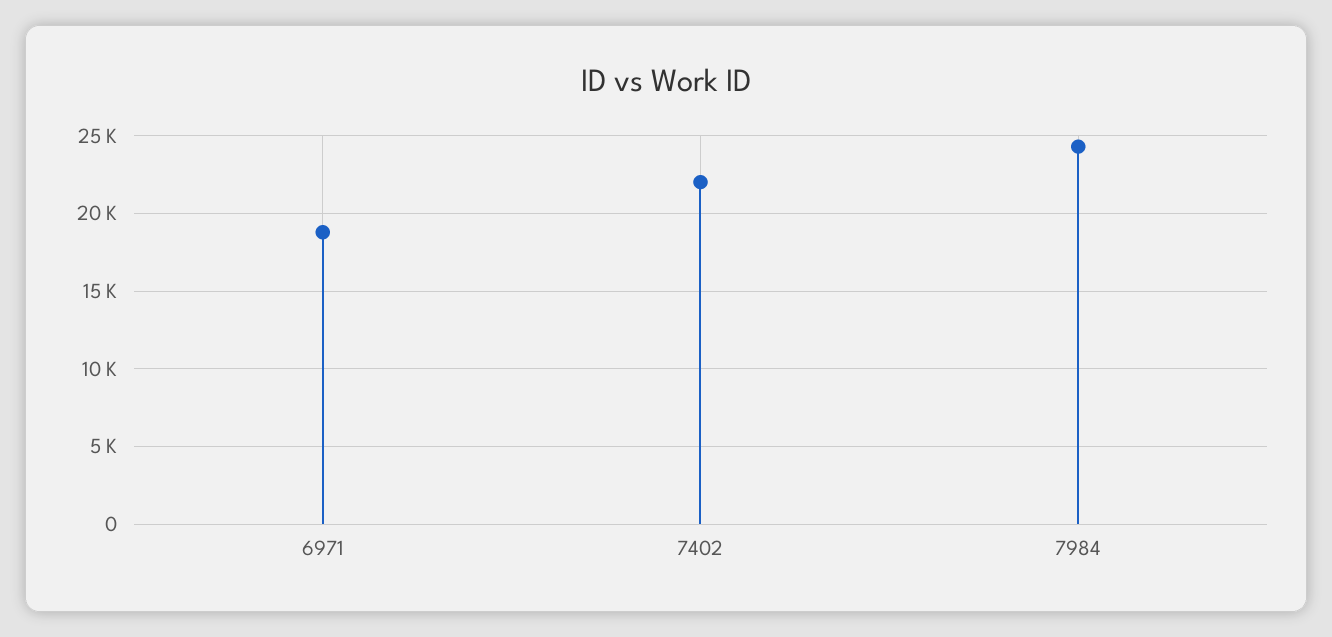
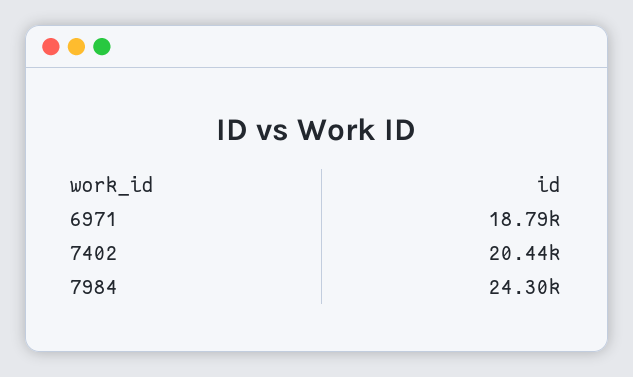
  {
    "6971": 18790,
-   "7402": 22000,
+   "7402": 20440,
    "7984": 24300
  }

